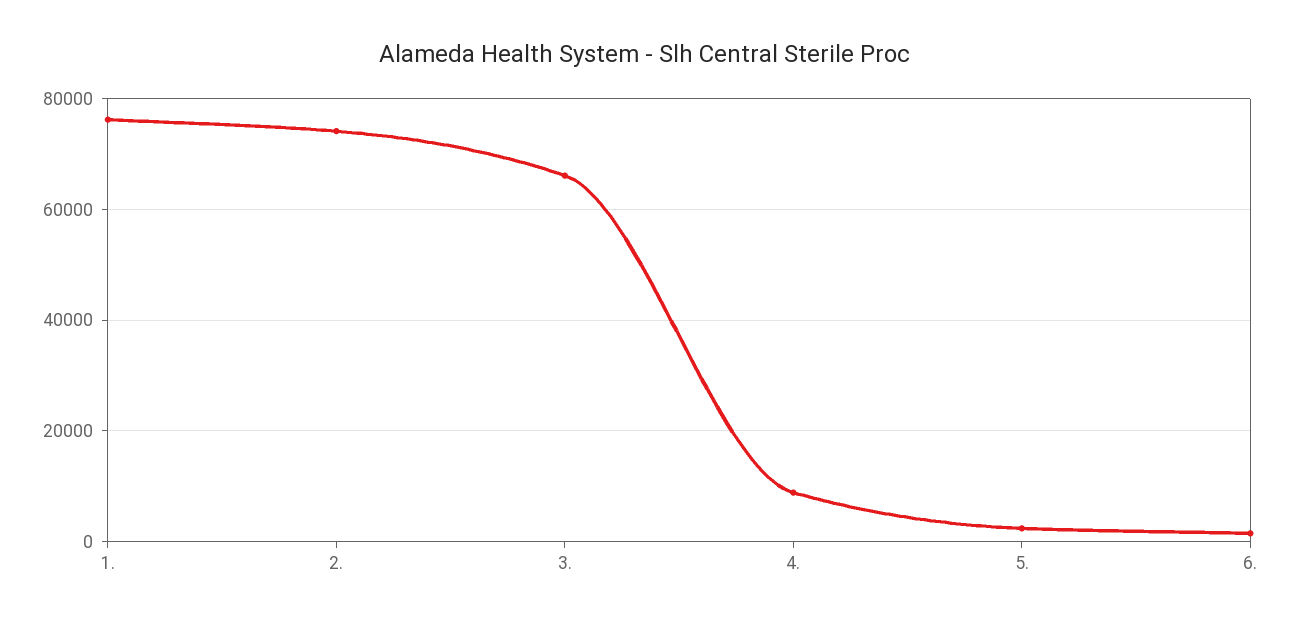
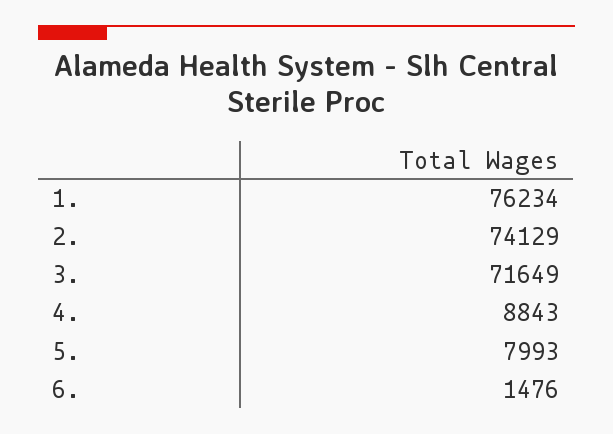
  {
    "1.": 76234,
    "2.": 74129,
-   "3.": 66000,
+   "3.": 71649,
    "4.": 8843,
-   "5.": 2000,
+   "5.": 7993,
    "6.": 1476
  }

